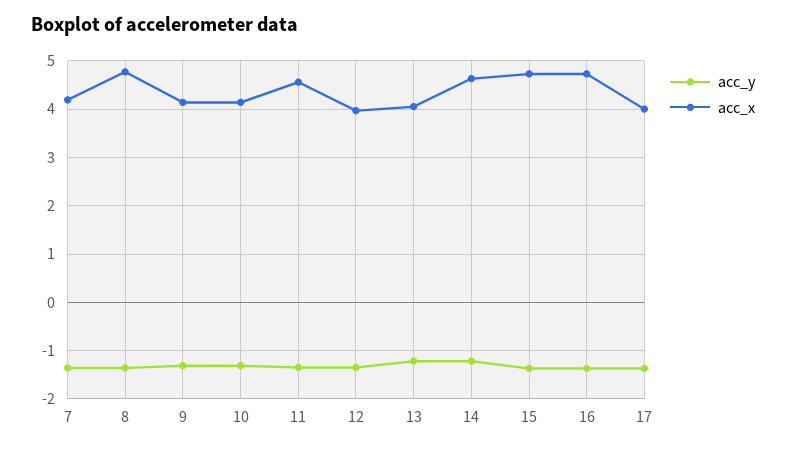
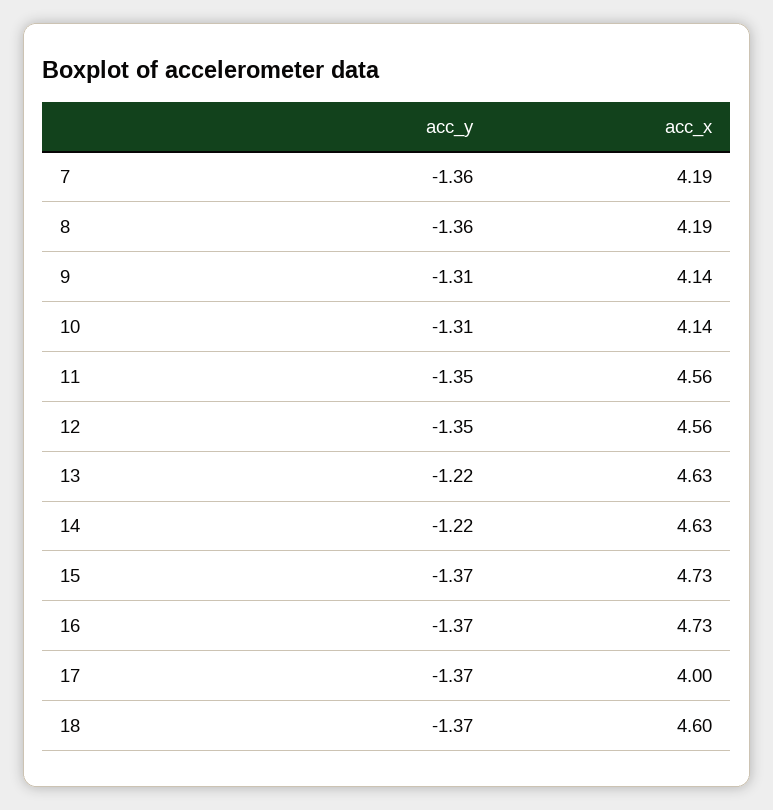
  {
    "acc_y": {
      "7": -1.36,
      "8": -1.36,
      "9": -1.31,
      "10": -1.31,
      "11": -1.35,
      "12": -1.35,
      "13": -1.22,
      "14": -1.22,
      "15": -1.37,
      "16": -1.37,
-     "17": -1.37
+     "17": -1.37,
+     "18": -1.37
    },
    "acc_x": {
      "7": 4.19,
-     "8": 4.8,
+     "8": 4.19,
      "9": 4.14,
      "10": 4.14,
      "11": 4.56,
-     "12": 4,
+     "12": 4.56,
-     "13": 4,
+     "13": 4.63,
      "14": 4.63,
      "15": 4.73,
      "16": 4.73,
-     "17": 4
+     "17": 4,
+     "18": 4.6
    }
  }

